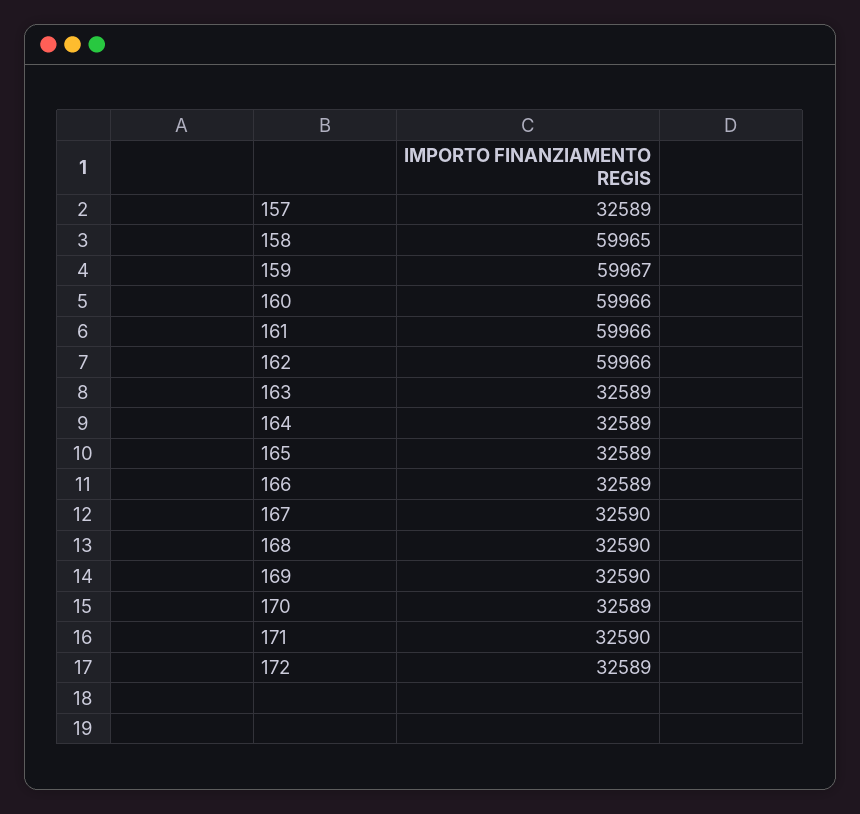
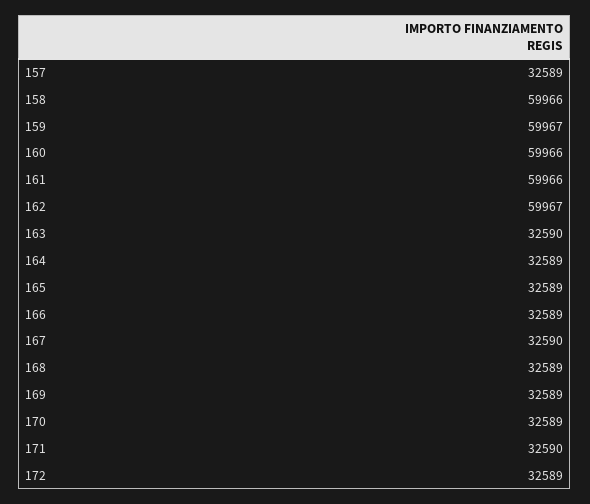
  {
    "157": 32589,
-   "158": 59965,
+   "158": 59966,
    "159": 59967,
    "160": 59966,
    "161": 59966,
-   "162": 59966,
+   "162": 59967,
-   "163": 32589,
+   "163": 32590,
    "164": 32589,
    "165": 32589,
    "166": 32589,
    "167": 32590,
-   "168": 32590,
+   "168": 32589,
-   "169": 32590,
+   "169": 32589,
    "170": 32589,
    "171": 32590,
    "172": 32589
  }

